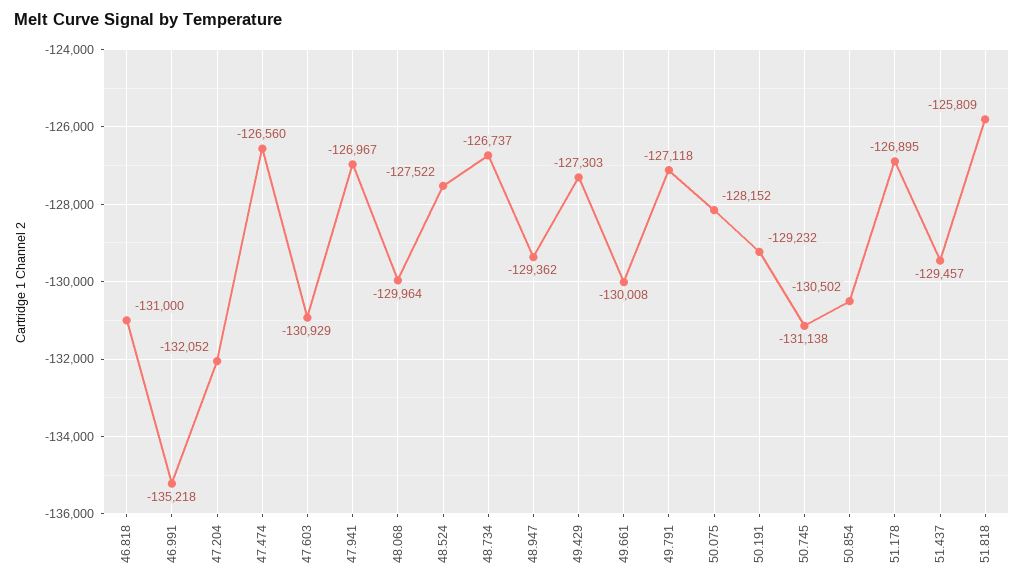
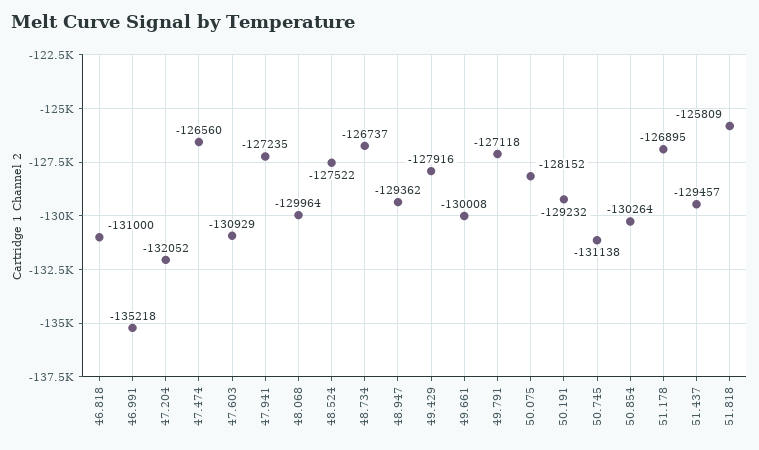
  {
    "46.818": -131000,
    "46.991": -135218,
    "47.204": -132052,
    "47.474": -126560,
    "47.603": -130929,
-   "47.941": -126967,
+   "47.941": -127235,
    "48.068": -129964,
    "48.524": -127522,
    "48.734": -126737,
    "48.947": -129362,
-   "49.429": -127303,
+   "49.429": -127916,
    "49.661": -130008,
    "49.791": -127118,
    "50.075": -128152,
    "50.191": -129232,
    "50.745": -131138,
-   "50.854": -130502,
+   "50.854": -130264,
    "51.178": -126895,
    "51.437": -129457,
    "51.818": -125809
  }

